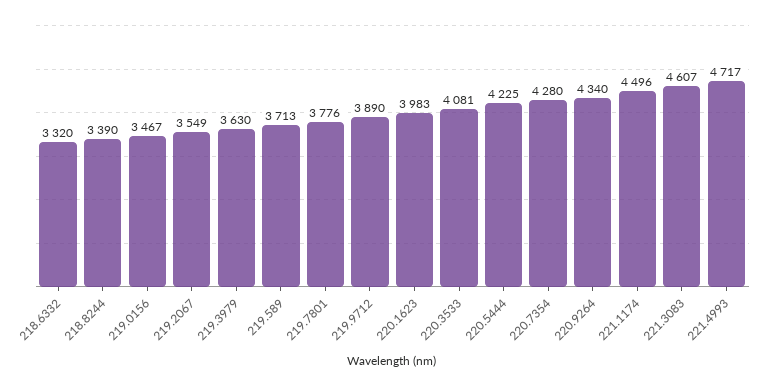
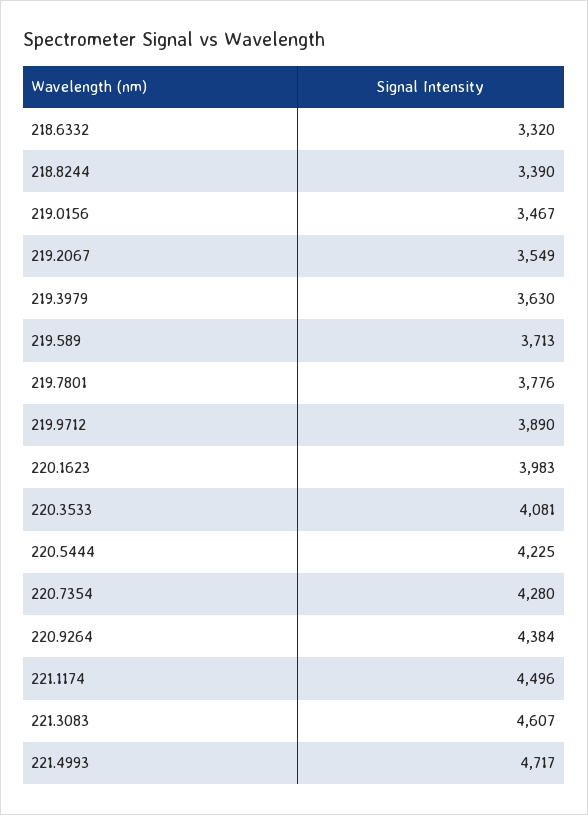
  {
    "218.6332": 3320,
    "218.8244": 3390,
    "219.0156": 3467,
    "219.2067": 3549,
    "219.3979": 3630,
    "219.589": 3713,
    "219.7801": 3776,
    "219.9712": 3890,
    "220.1623": 3983,
    "220.3533": 4081,
    "220.5444": 4225,
    "220.7354": 4280,
-   "220.9264": 4340,
+   "220.9264": 4384,
    "221.1174": 4496,
    "221.3083": 4607,
    "221.4993": 4717
  }

